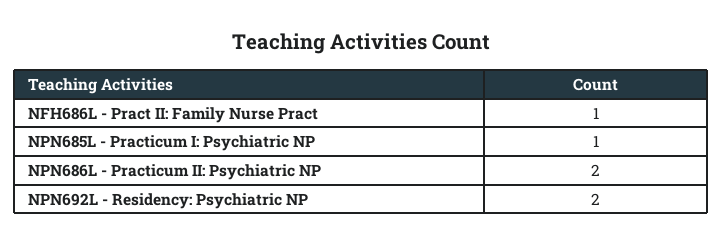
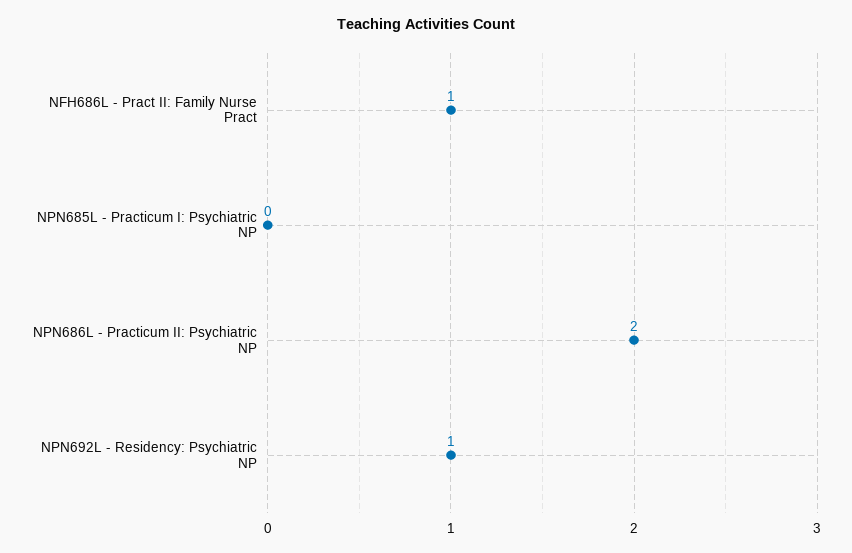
  {
    "NFH686L - Pract II: Family Nurse Pract": 1,
-   "NPN685L - Practicum I: Psychiatric NP": 1,
+   "NPN685L - Practicum I: Psychiatric NP": 0,
    "NPN686L - Practicum II: Psychiatric NP": 2,
-   "NPN692L - Residency: Psychiatric NP": 2
+   "NPN692L - Residency: Psychiatric NP": 1
  }

